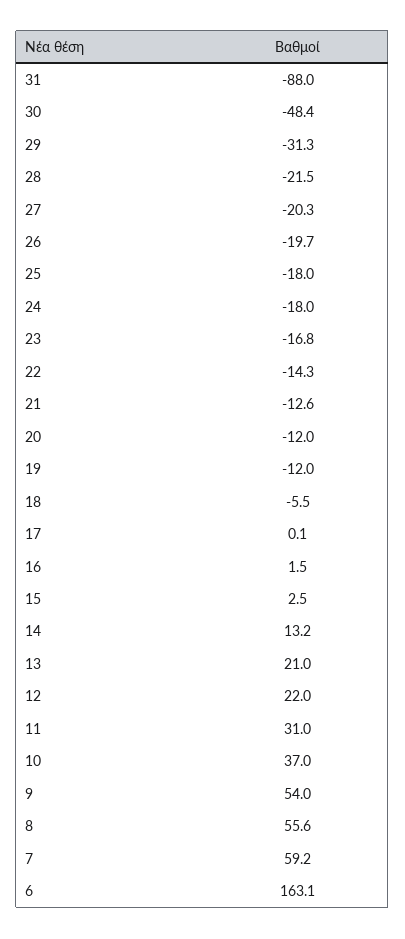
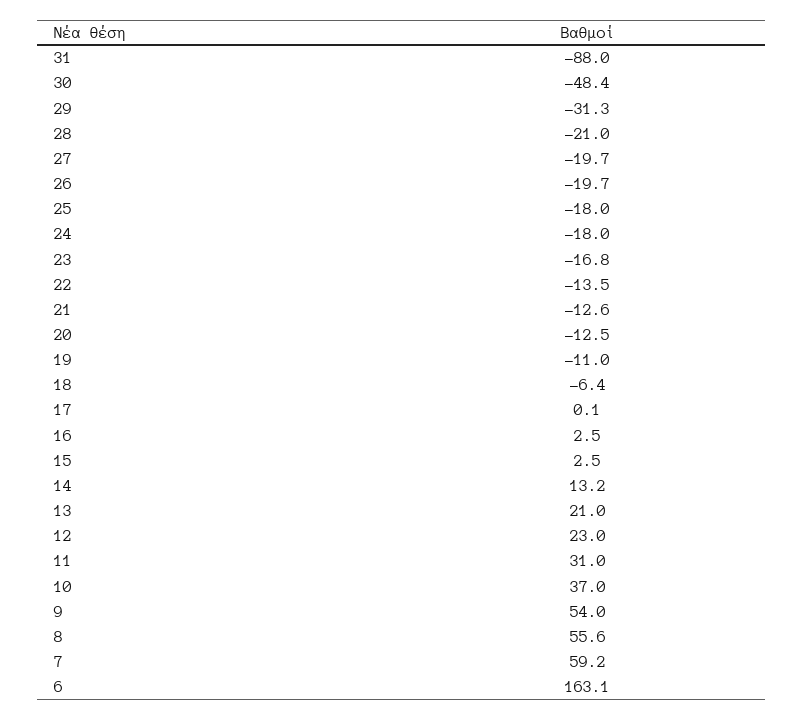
  {
    "31": -88,
    "30": -48.4,
    "29": -31.3,
-   "28": -21.5,
+   "28": -21,
-   "27": -20.3,
+   "27": -19.7,
    "26": -19.7,
    "25": -18,
    "24": -18,
    "23": -16.8,
-   "22": -14.3,
+   "22": -13.5,
    "21": -12.6,
-   "20": -12,
+   "20": -12.5,
-   "19": -12,
+   "19": -11,
-   "18": -5.5,
+   "18": -6.4,
    "17": 0.1,
-   "16": 1.5,
+   "16": 2.5,
    "15": 2.5,
    "14": 13.2,
    "13": 21,
-   "12": 22,
+   "12": 23,
    "11": 31,
    "10": 37,
    "9": 54,
    "8": 55.6,
    "7": 59.2,
    "6": 163.1
  }

